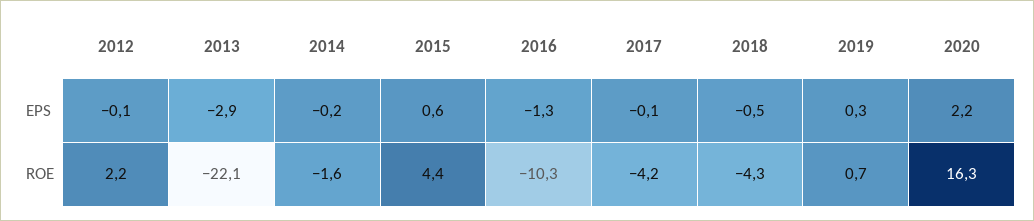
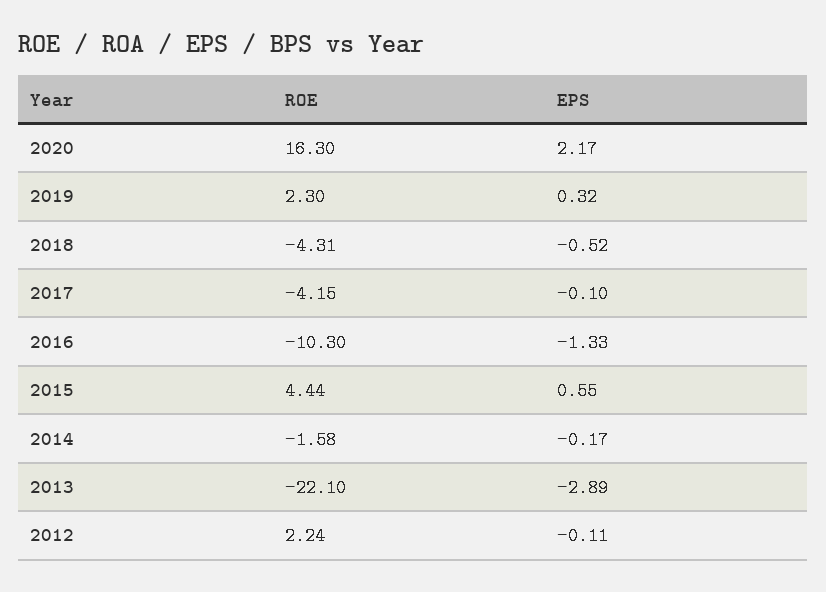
  {
    "2012": {
      "EPS": -0.11,
      "ROE": 2.24
    },
    "2013": {
      "EPS": -2.89,
      "ROE": -22.1
    },
    "2014": {
      "EPS": -0.17,
      "ROE": -1.58
    },
    "2015": {
      "EPS": 0.55,
      "ROE": 4.44
    },
    "2016": {
      "EPS": -1.33,
      "ROE": -10.3
    },
    "2017": {
      "EPS": -0.1,
      "ROE": -4.15
    },
    "2018": {
      "EPS": -0.52,
      "ROE": -4.31
    },
    "2019": {
      "EPS": 0.32,
-     "ROE": 0.7
+     "ROE": 2.3
    },
    "2020": {
      "EPS": 2.17,
      "ROE": 16.3
    }
  }

